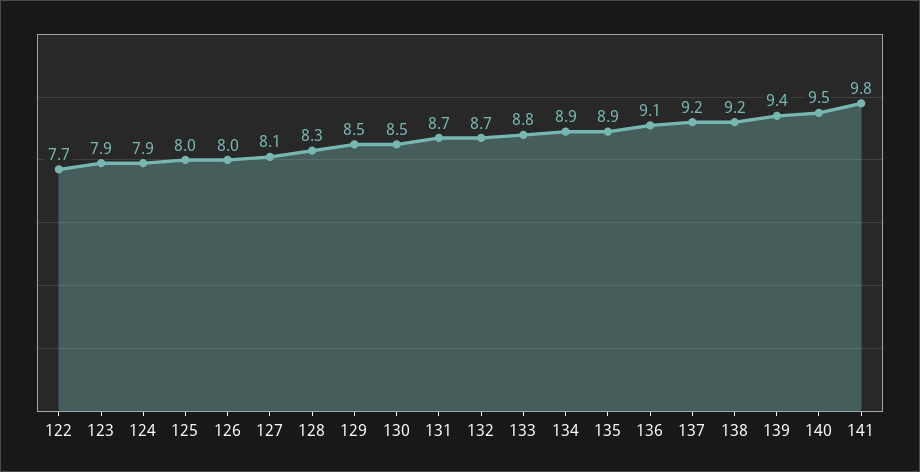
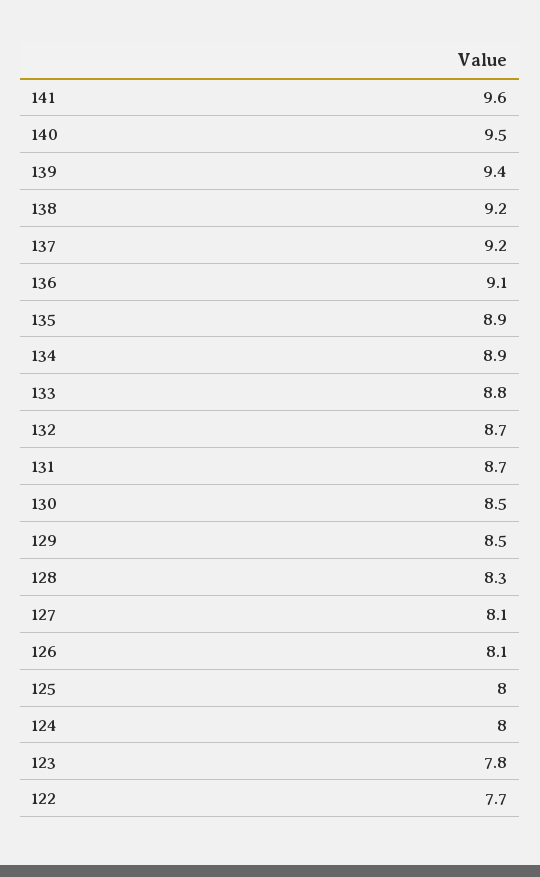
  {
    "122": 7.7,
-   "123": 7.9,
+   "123": 7.8,
-   "124": 7.9,
+   "124": 8,
    "125": 8,
-   "126": 8,
+   "126": 8.1,
    "127": 8.1,
    "128": 8.3,
    "129": 8.5,
    "130": 8.5,
    "131": 8.7,
    "132": 8.7,
    "133": 8.8,
    "134": 8.9,
    "135": 8.9,
    "136": 9.1,
    "137": 9.2,
    "138": 9.2,
    "139": 9.4,
    "140": 9.5,
-   "141": 9.8
+   "141": 9.6
  }

